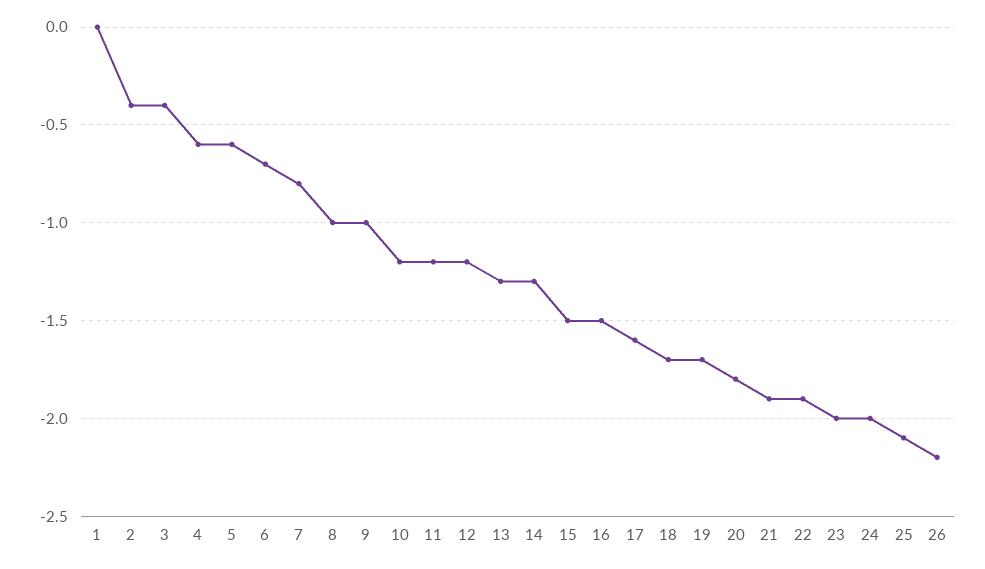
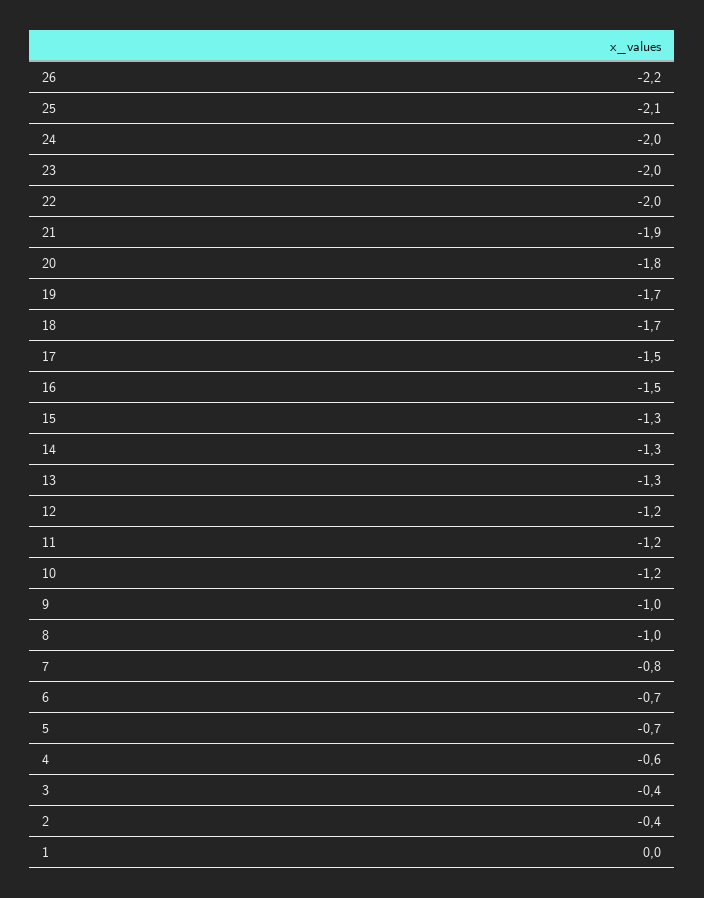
  {
    "1": 0,
    "2": -0.4,
    "3": -0.4,
    "4": -0.6,
-   "5": -0.6,
+   "5": -0.7,
    "6": -0.7,
    "7": -0.8,
    "8": -1,
    "9": -1,
    "10": -1.2,
    "11": -1.2,
    "12": -1.2,
    "13": -1.3,
    "14": -1.3,
-   "15": -1.5,
+   "15": -1.3,
    "16": -1.5,
-   "17": -1.6,
+   "17": -1.5,
    "18": -1.7,
    "19": -1.7,
    "20": -1.8,
    "21": -1.9,
-   "22": -1.9,
+   "22": -2,
    "23": -2,
    "24": -2,
    "25": -2.1,
    "26": -2.2
  }

